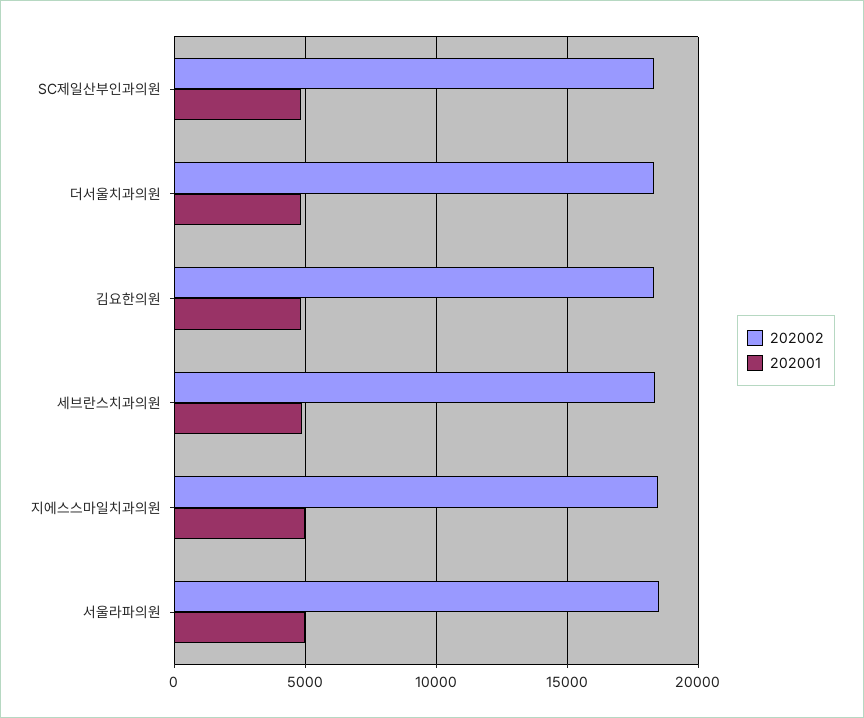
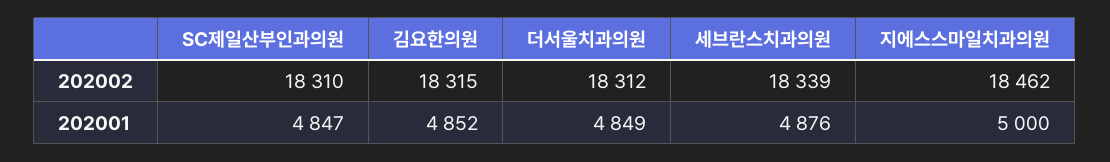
  {
    "202002": {
      "SC제일산부인과의원": 18310,
      "더서울치과의원": 18312,
      "김요한의원": 18315,
      "세브란스치과의원": 18339,
-     "지에스스마일치과의원": 18462,
+     "지에스스마일치과의원": 18462
-     "서울라파의원": 18500
    },
    "202001": {
      "SC제일산부인과의원": 4847,
      "더서울치과의원": 4849,
      "김요한의원": 4852,
      "세브란스치과의원": 4876,
-     "지에스스마일치과의원": 5000,
+     "지에스스마일치과의원": 5000
-     "서울라파의원": 5000
    }
  }

